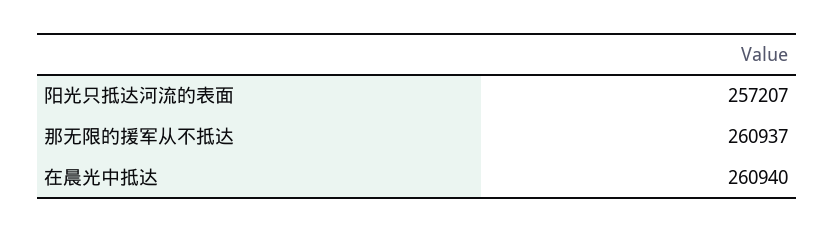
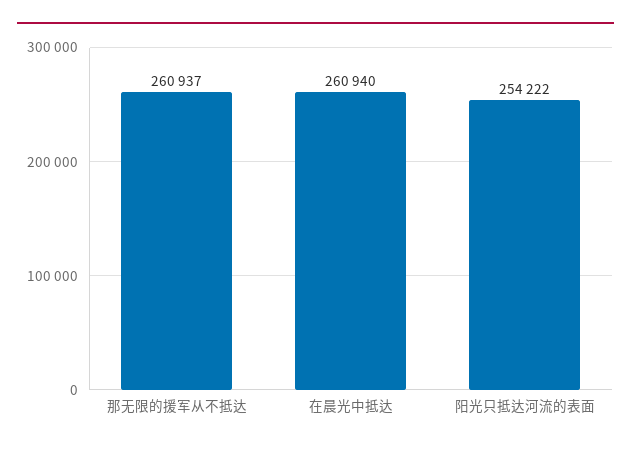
  {
-   "阳光只抵达河流的表面": 257207,
+   "阳光只抵达河流的表面": 254222,
    "那无限的援军从不抵达": 260937,
    "在晨光中抵达": 260940
  }

